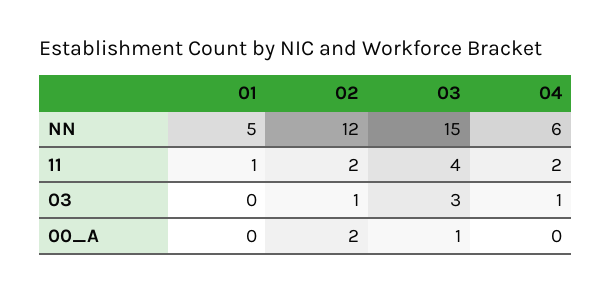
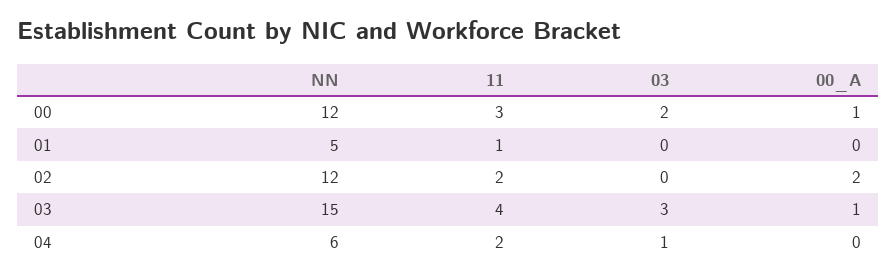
  {
    "01": {
      "NN": 5,
      "11": 1,
      "03": 0,
      "00_A": 0
    },
    "02": {
      "NN": 12,
      "11": 2,
-     "03": 1,
+     "03": 0,
      "00_A": 2
    },
    "03": {
      "NN": 15,
      "11": 4,
      "03": 3,
      "00_A": 1
    },
    "04": {
      "NN": 6,
      "11": 2,
      "03": 1,
      "00_A": 0
-   }
+   },
+   "00": {
+     "NN": 12,
+     "11": 3,
+     "03": 2,
+     "00_A": 1
+   }
  }

